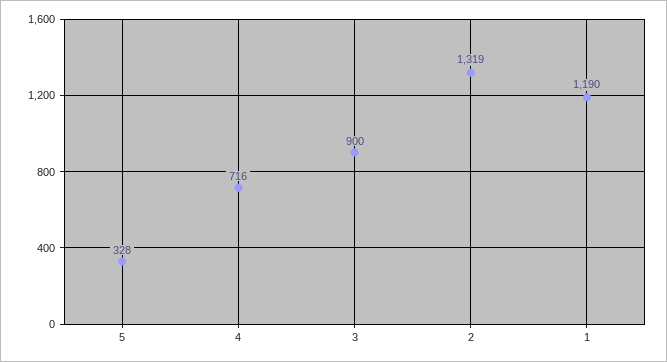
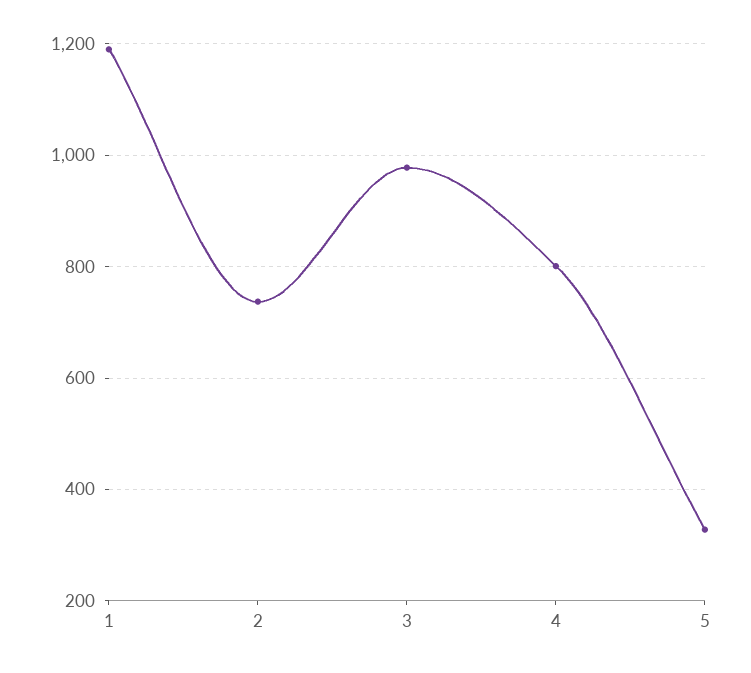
  {
    "5": 328,
-   "4": 716,
+   "4": 800,
-   "3": 900,
+   "3": 980,
-   "2": 1319,
+   "2": 740,
    "1": 1190
  }

